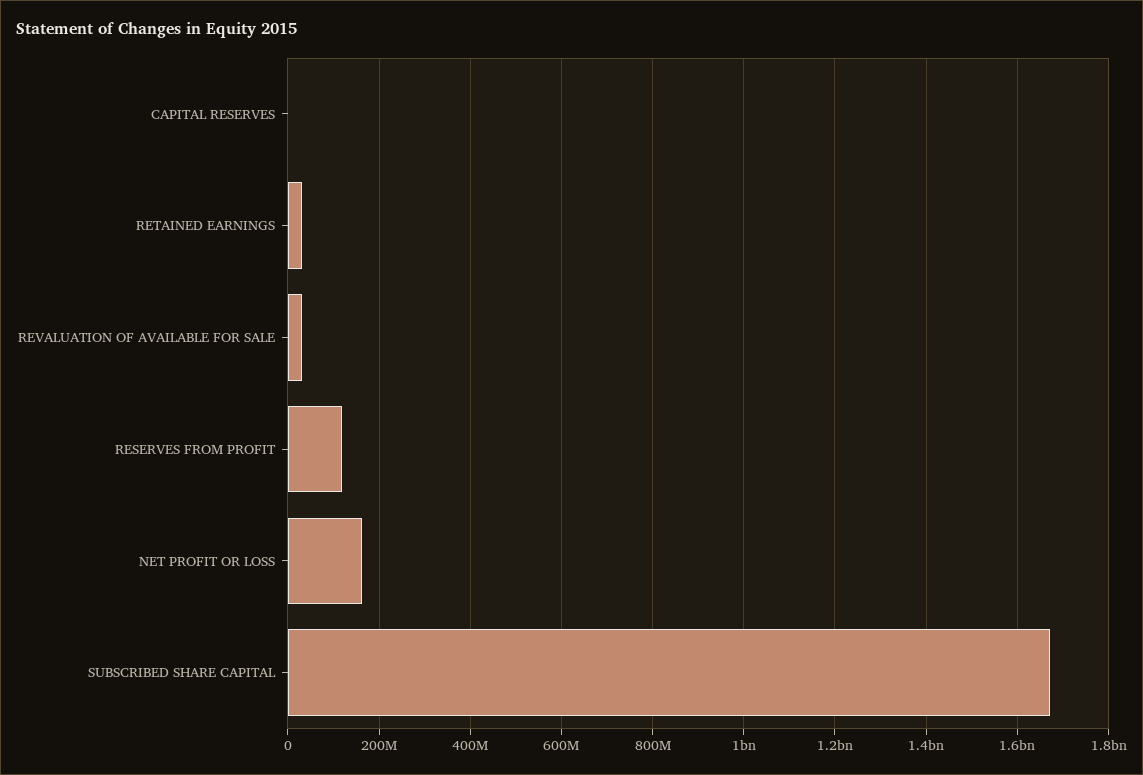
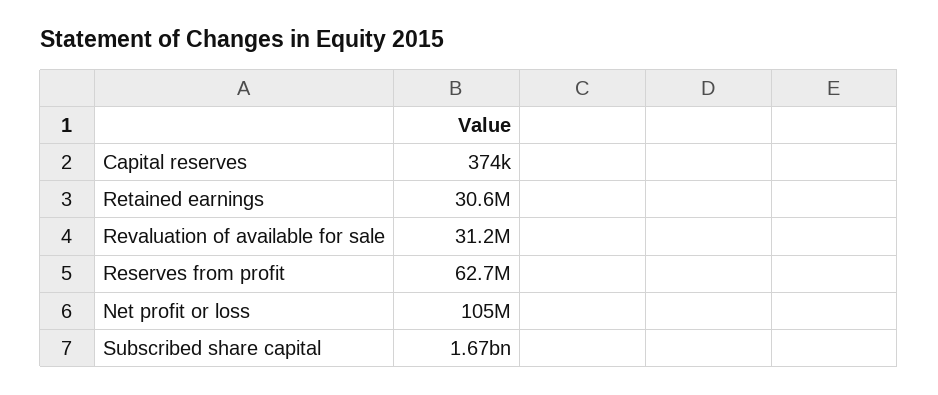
  {
    "CAPITAL RESERVES": 374000,
    "RETAINED EARNINGS": 30600000,
    "REVALUATION OF AVAILABLE FOR SALE": 31200000,
-   "RESERVES FROM PROFIT": 120000000,
+   "RESERVES FROM PROFIT": 62700000,
-   "NET PROFIT OR LOSS": 160000000,
+   "NET PROFIT OR LOSS": 105000000,
    "SUBSCRIBED SHARE CAPITAL": 1670000000
  }

